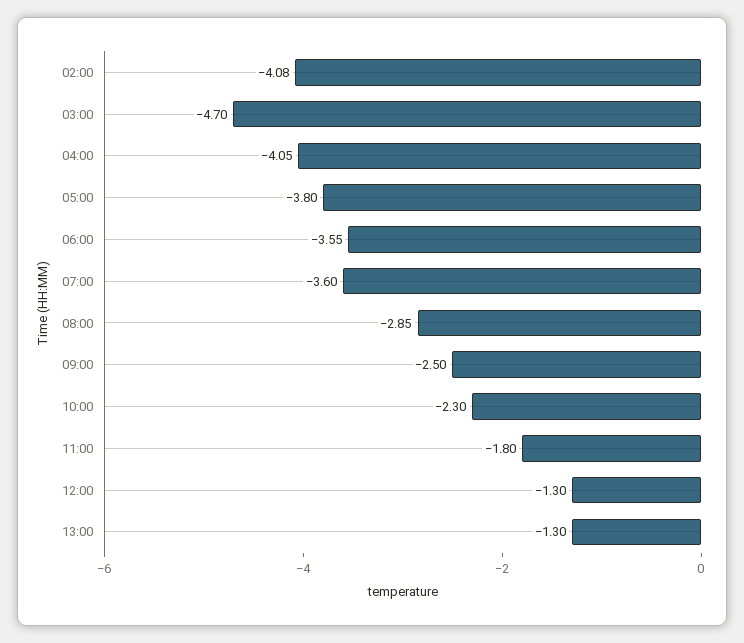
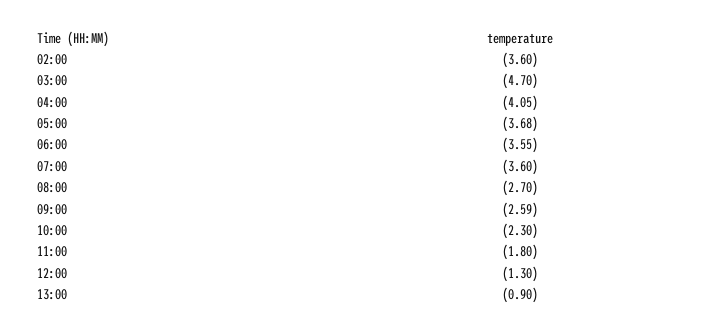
  {
-   "02:00": -4.08,
+   "02:00": -3.6,
    "03:00": -4.7,
    "04:00": -4.05,
-   "05:00": -3.8,
+   "05:00": -3.68,
    "06:00": -3.55,
    "07:00": -3.6,
-   "08:00": -2.85,
+   "08:00": -2.7,
-   "09:00": -2.5,
+   "09:00": -2.59,
    "10:00": -2.3,
    "11:00": -1.8,
    "12:00": -1.3,
-   "13:00": -1.3
+   "13:00": -0.9
  }

